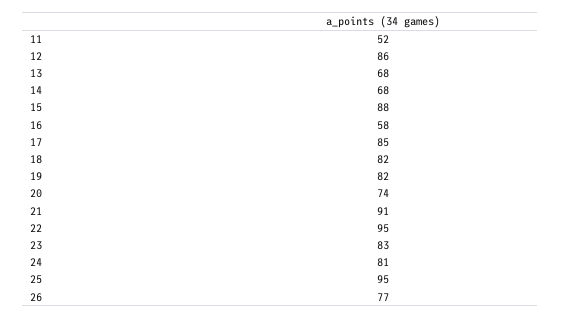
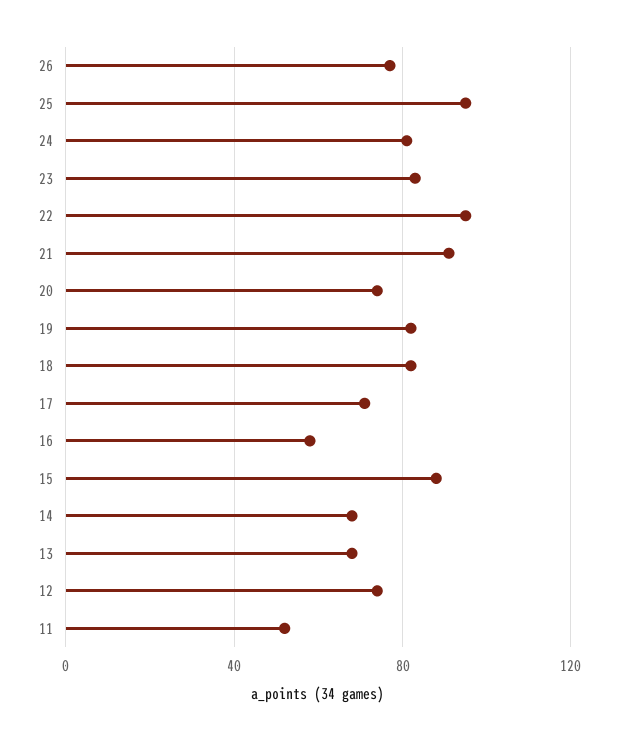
  {
    "11": 52,
-   "12": 86,
+   "12": 75,
    "13": 68,
    "14": 68,
    "15": 88,
    "16": 58,
-   "17": 85,
+   "17": 70,
    "18": 82,
    "19": 82,
    "20": 74,
    "21": 91,
    "22": 95,
    "23": 83,
    "24": 81,
    "25": 95,
    "26": 77
  }

